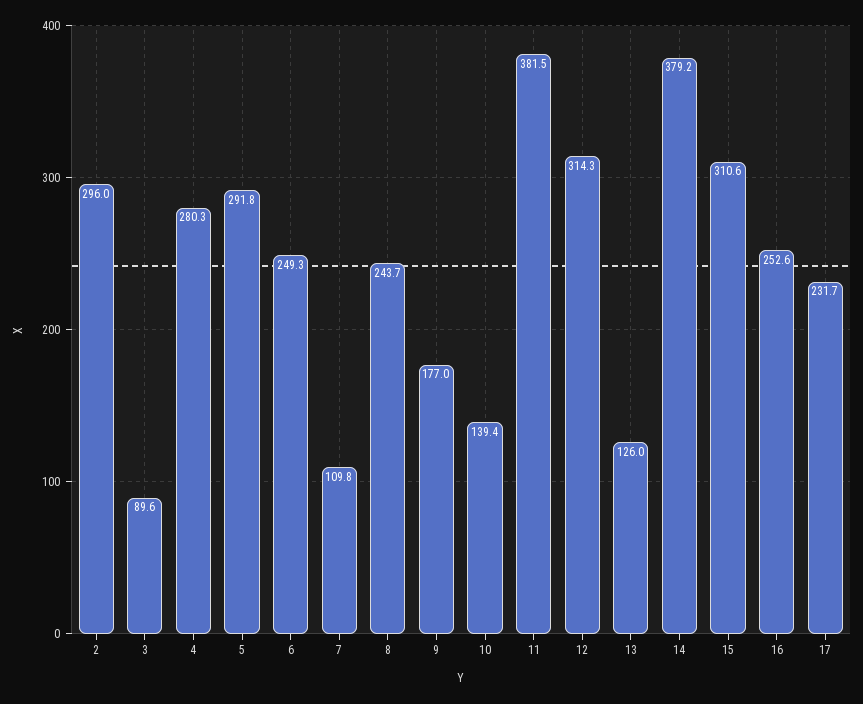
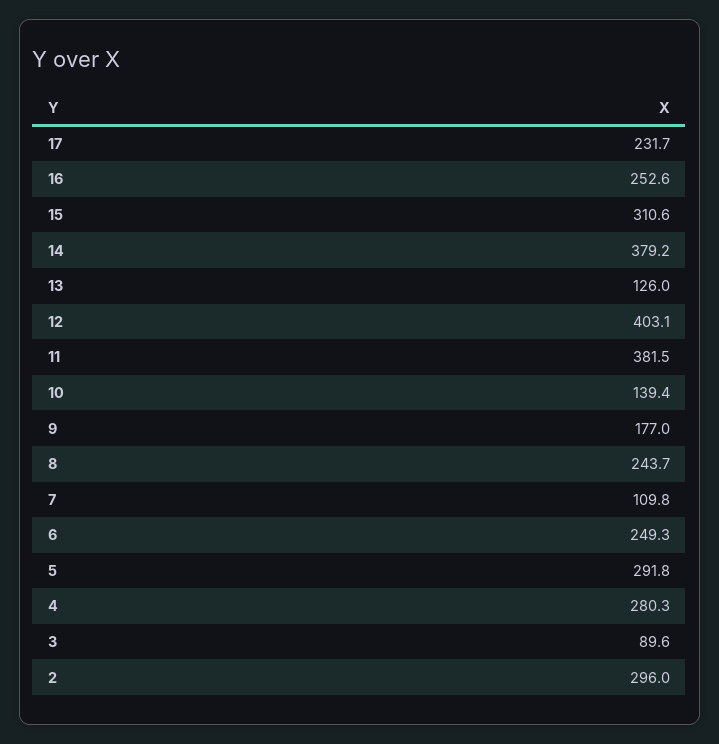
  {
    "2": 296,
    "3": 89.6,
    "4": 280.3,
    "5": 291.8,
    "6": 249.3,
    "7": 109.8,
    "8": 243.7,
    "9": 177,
    "10": 139.4,
    "11": 381.5,
-   "12": 314.3,
+   "12": 403.1,
    "13": 126,
    "14": 379.2,
    "15": 310.6,
    "16": 252.6,
    "17": 231.7
  }

